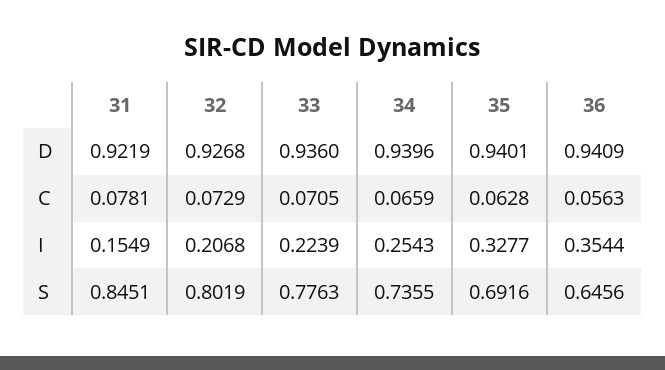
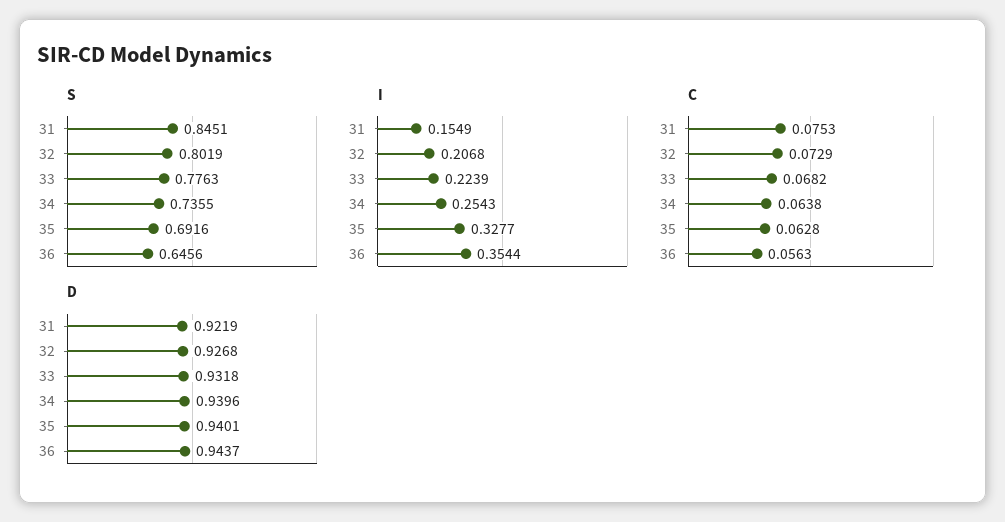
  {
    "D": {
      "31": 0.9219,
      "32": 0.9268,
-     "33": 0.936,
+     "33": 0.9318,
      "34": 0.9396,
      "35": 0.9401,
-     "36": 0.9409
+     "36": 0.9437
    },
    "C": {
-     "31": 0.0781,
+     "31": 0.0753,
      "32": 0.0729,
-     "33": 0.0705,
+     "33": 0.0682,
-     "34": 0.0659,
+     "34": 0.0638,
      "35": 0.0628,
      "36": 0.0563
    },
    "I": {
      "31": 0.1549,
      "32": 0.2068,
      "33": 0.2239,
      "34": 0.2543,
      "35": 0.3277,
      "36": 0.3544
    },
    "S": {
      "31": 0.8451,
      "32": 0.8019,
      "33": 0.7763,
      "34": 0.7355,
      "35": 0.6916,
      "36": 0.6456
    }
  }

